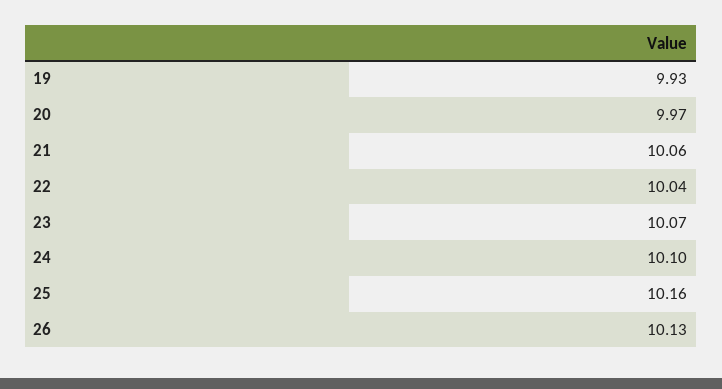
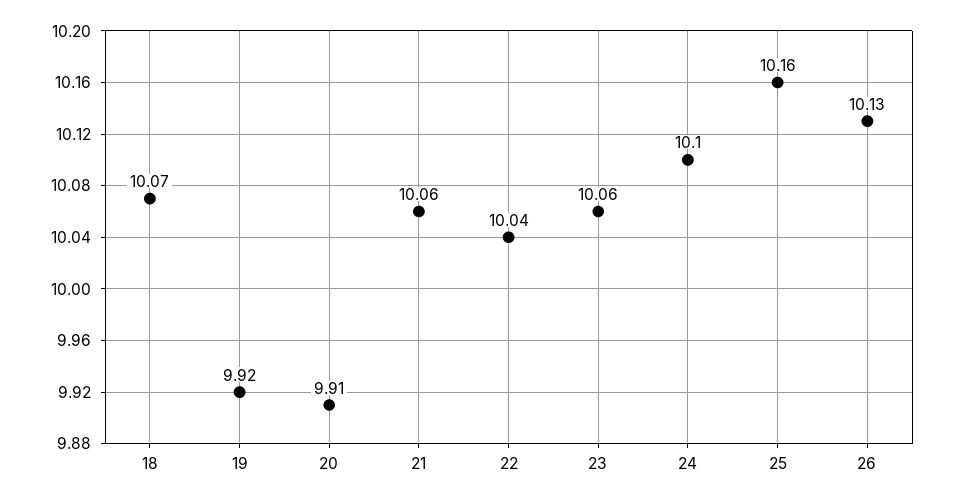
  {
-   "19": 9.93,
+   "19": 9.92,
-   "20": 9.97,
+   "20": 9.91,
    "21": 10.06,
    "22": 10.04,
-   "23": 10.07,
+   "23": 10.06,
    "24": 10.1,
    "25": 10.16,
-   "26": 10.13
+   "26": 10.13,
+   "18": 10.07
  }

